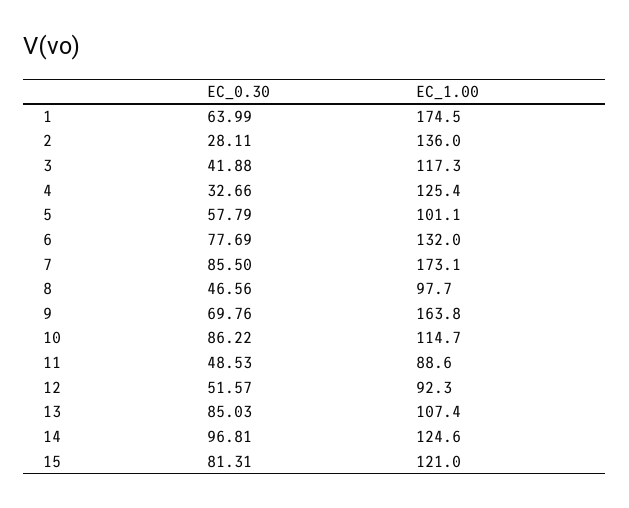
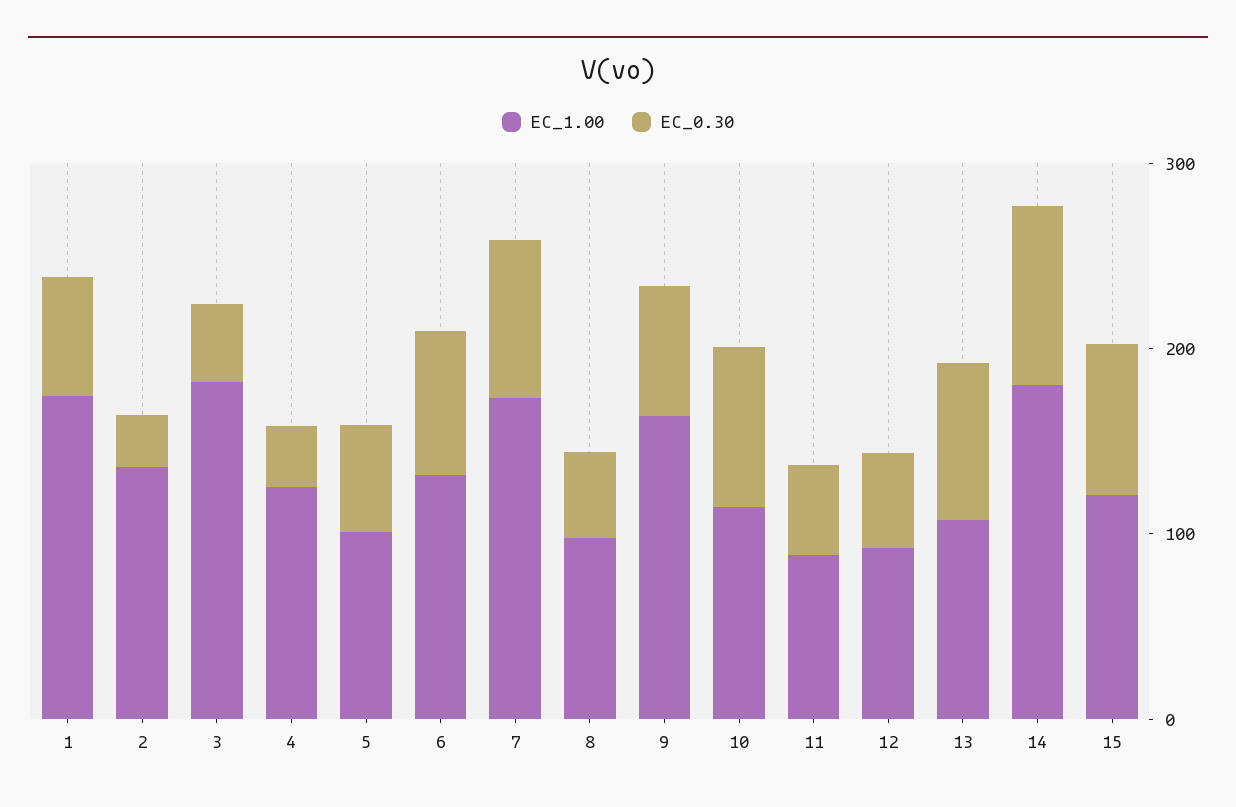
  {
    "EC_0.30": {
      "1": 63.99,
      "2": 28.11,
      "3": 41.88,
      "4": 32.66,
      "5": 57.79,
      "6": 77.69,
      "7": 85.5,
      "8": 46.56,
      "9": 69.76,
      "10": 86.22,
      "11": 48.53,
      "12": 51.57,
      "13": 85.03,
      "14": 96.81,
      "15": 81.31
    },
    "EC_1.00": {
      "1": 174.5,
      "2": 136,
-     "3": 117.3,
+     "3": 180,
      "4": 125.4,
      "5": 101.1,
      "6": 132,
      "7": 173.1,
      "8": 97.7,
      "9": 163.8,
      "10": 114.7,
      "11": 88.6,
      "12": 92.3,
      "13": 107.4,
-     "14": 124.6,
+     "14": 180,
      "15": 121
    }
  }

